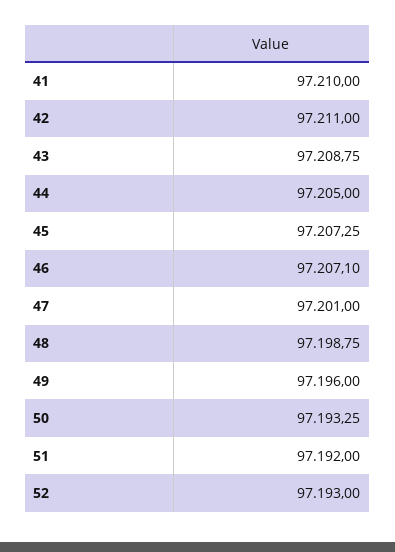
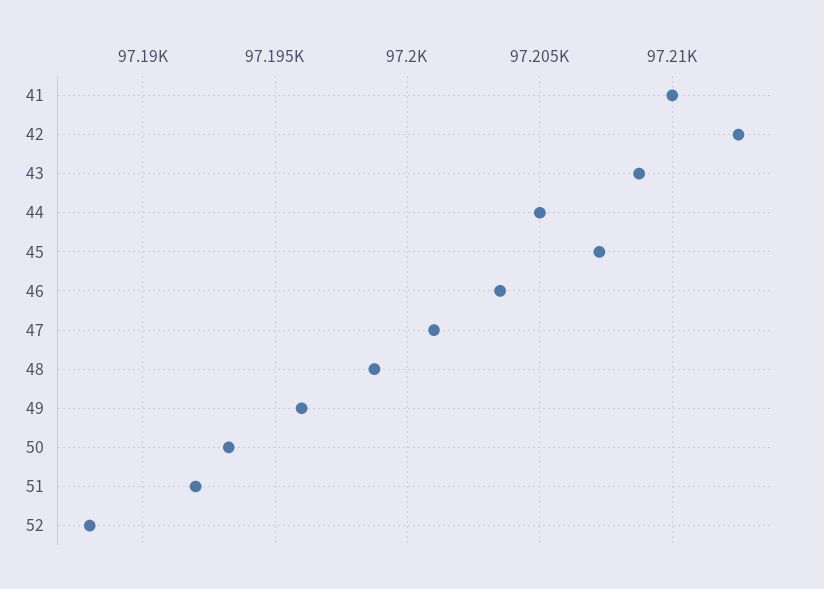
  {
    "41": 97210,
-   "42": 97211,
+   "42": 97212.5,
    "43": 97208.75,
    "44": 97205,
    "45": 97207.25,
-   "46": 97207.1,
+   "46": 97203.5,
    "47": 97201,
    "48": 97198.75,
    "49": 97196,
    "50": 97193.25,
    "51": 97192,
-   "52": 97193
+   "52": 97188
  }

